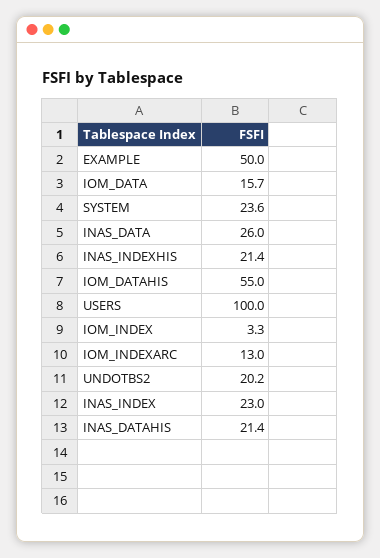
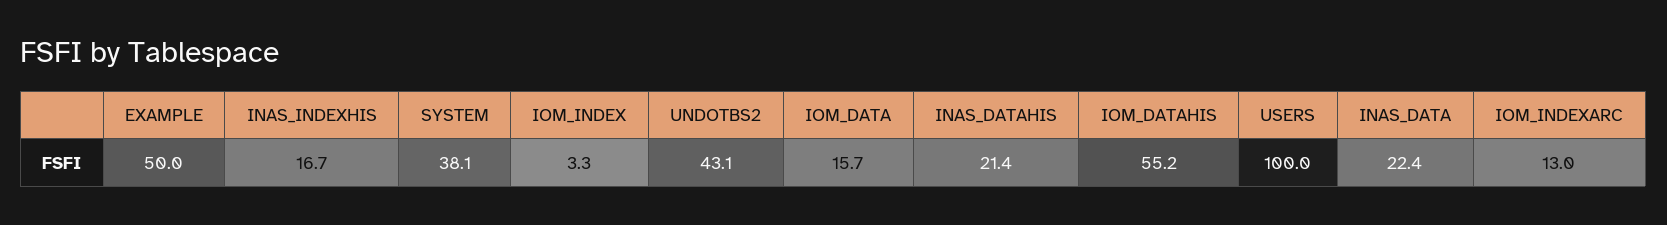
  {
    "EXAMPLE": 50,
    "IOM_DATA": 15.7,
-   "SYSTEM": 23.6,
+   "SYSTEM": 38.1,
-   "INAS_DATA": 26,
+   "INAS_DATA": 22.4,
-   "INAS_INDEXHIS": 21.4,
+   "INAS_INDEXHIS": 16.7,
-   "IOM_DATAHIS": 55,
+   "IOM_DATAHIS": 55.2,
    "USERS": 100,
    "IOM_INDEX": 3.3,
    "IOM_INDEXARC": 13,
-   "UNDOTBS2": 20.2,
+   "UNDOTBS2": 43.1,
-   "INAS_INDEX": 23,
    "INAS_DATAHIS": 21.4
  }

